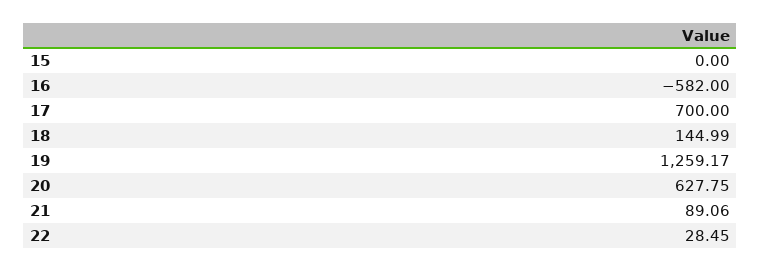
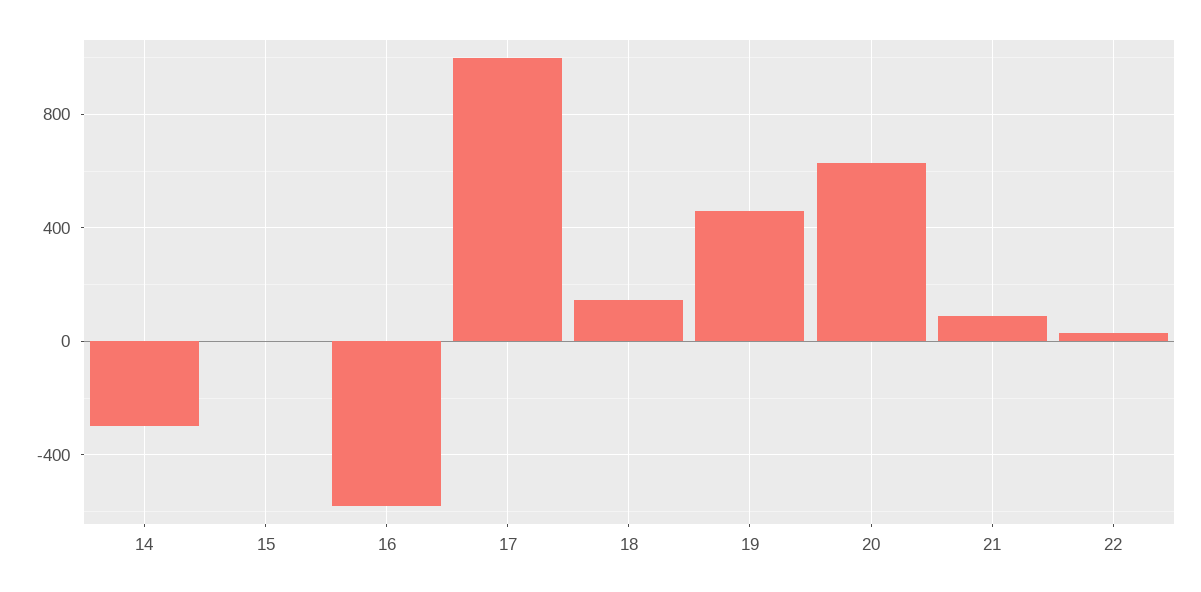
  {
    "15": 0,
    "16": -582,
-   "17": 700,
+   "17": 1000,
    "18": 144.99,
-   "19": 1259.17,
+   "19": 450,
    "20": 627.75,
    "21": 89.06,
-   "22": 28.45
+   "22": 28.45,
+   "14": -300
  }

